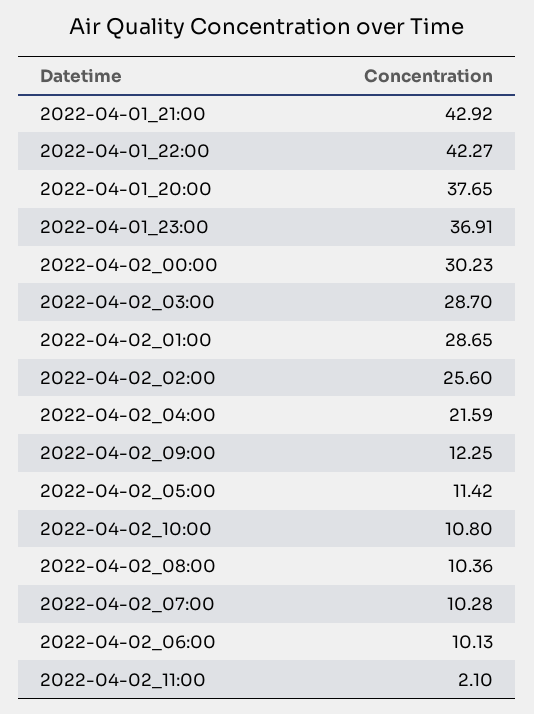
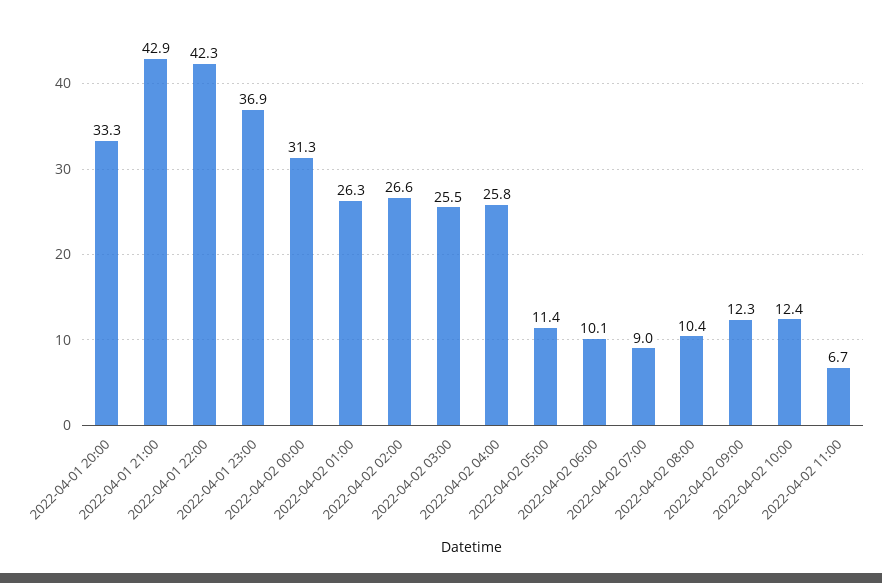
  {
    "2022-04-01_21:00": 42.92,
    "2022-04-01_22:00": 42.27,
-   "2022-04-01_20:00": 37.65,
+   "2022-04-01_20:00": 33.3,
    "2022-04-01_23:00": 36.91,
-   "2022-04-02_00:00": 30.23,
+   "2022-04-02_00:00": 31.3,
-   "2022-04-02_03:00": 28.7,
+   "2022-04-02_03:00": 25.5,
-   "2022-04-02_01:00": 28.65,
+   "2022-04-02_01:00": 26.3,
-   "2022-04-02_02:00": 25.6,
+   "2022-04-02_02:00": 26.6,
-   "2022-04-02_04:00": 21.59,
+   "2022-04-02_04:00": 25.8,
    "2022-04-02_09:00": 12.25,
    "2022-04-02_05:00": 11.42,
-   "2022-04-02_10:00": 10.8,
+   "2022-04-02_10:00": 12.4,
    "2022-04-02_08:00": 10.36,
-   "2022-04-02_07:00": 10.28,
+   "2022-04-02_07:00": 9,
    "2022-04-02_06:00": 10.13,
-   "2022-04-02_11:00": 2.1
+   "2022-04-02_11:00": 6.7
  }

